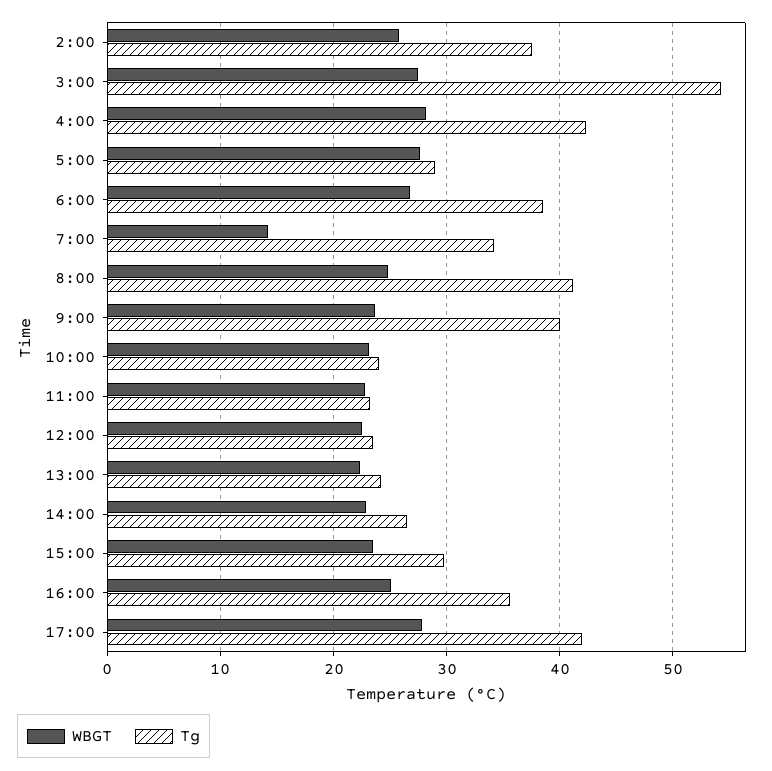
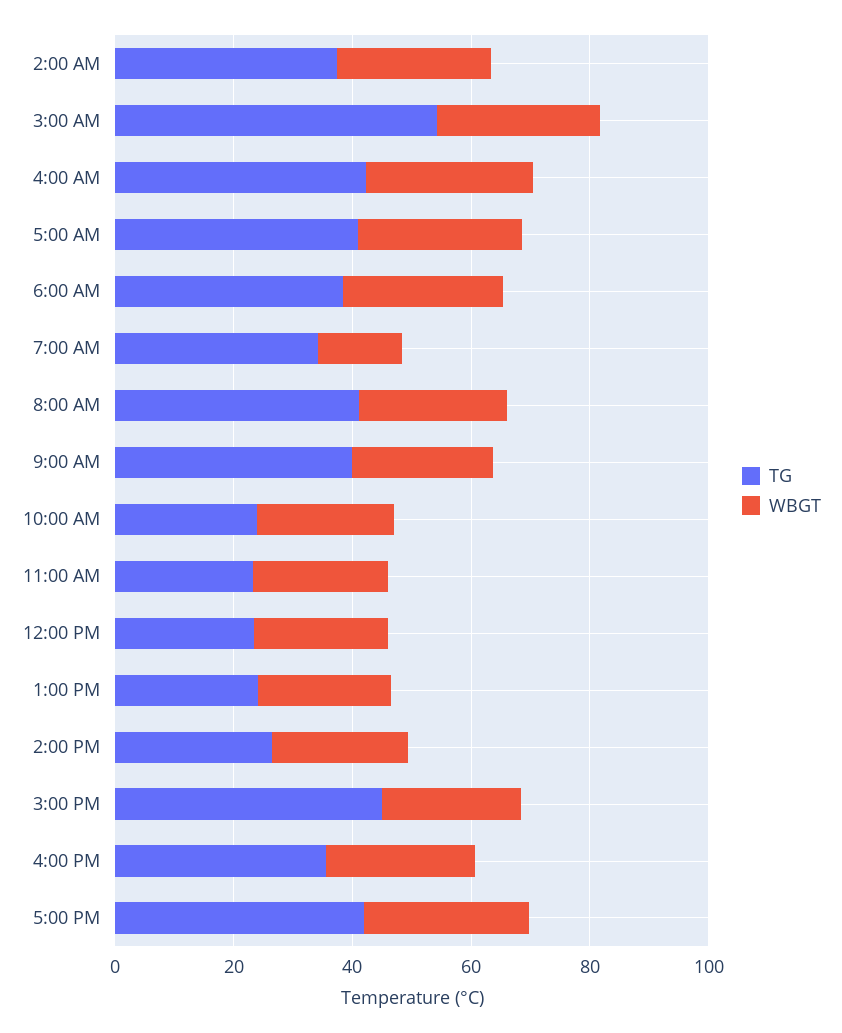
  {
    "WBGT": {
      "2:00": 26,
      "3:00": 28,
      "4:00": 28,
      "5:00": 28,
      "6:00": 27,
      "7:00": 14,
      "8:00": 25,
      "9:00": 24,
      "10:00": 23,
      "11:00": 23,
      "12:00": 23,
      "13:00": 22,
      "14:00": 23,
      "15:00": 24,
      "16:00": 25,
      "17:00": 28
    },
    "Tg": {
      "2:00": 38,
      "3:00": 54,
      "4:00": 42,
-     "5:00": 29,
+     "5:00": 40,
      "6:00": 39,
      "7:00": 34,
      "8:00": 41,
      "9:00": 40,
      "10:00": 24,
      "11:00": 23,
      "12:00": 24,
      "13:00": 24,
      "14:00": 27,
-     "15:00": 30,
+     "15:00": 45,
      "16:00": 36,
      "17:00": 42
    }
  }

